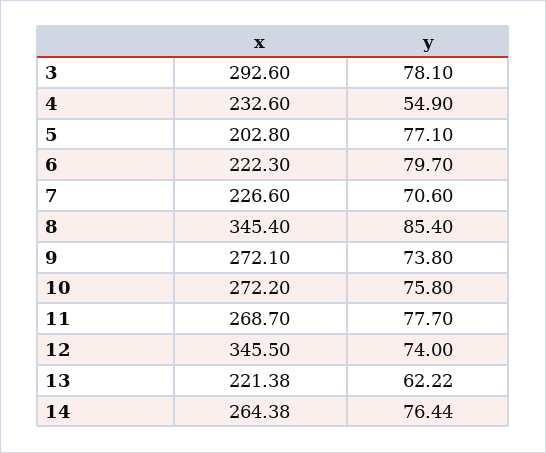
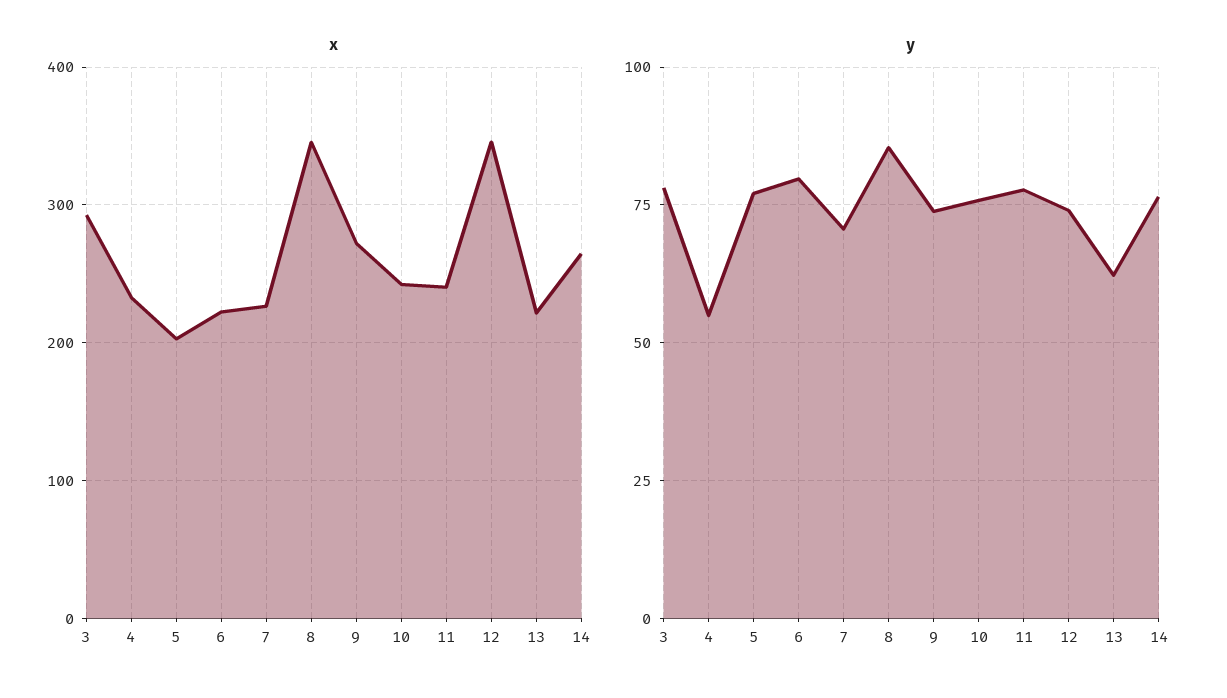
  {
    "x": {
      "3": 292.6,
      "4": 232.6,
      "5": 202.8,
      "6": 222.3,
      "7": 226.6,
      "8": 345.4,
      "9": 272.1,
-     "10": 272.2,
+     "10": 240,
-     "11": 268.7,
+     "11": 240,
      "12": 345.5,
      "13": 221.38,
      "14": 264.38
    },
    "y": {
      "3": 78.1,
      "4": 54.9,
      "5": 77.1,
      "6": 79.7,
      "7": 70.6,
      "8": 85.4,
      "9": 73.8,
      "10": 75.8,
      "11": 77.7,
      "12": 74,
      "13": 62.22,
      "14": 76.44
    }
  }

